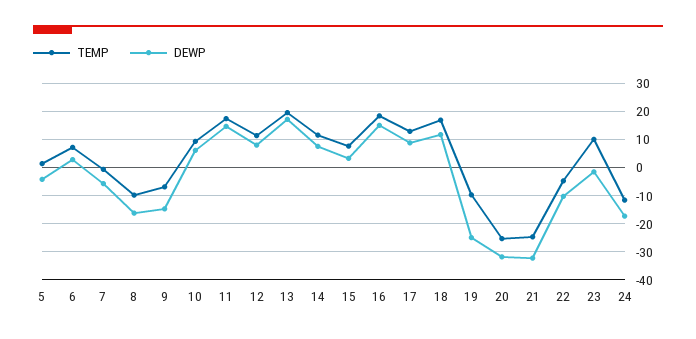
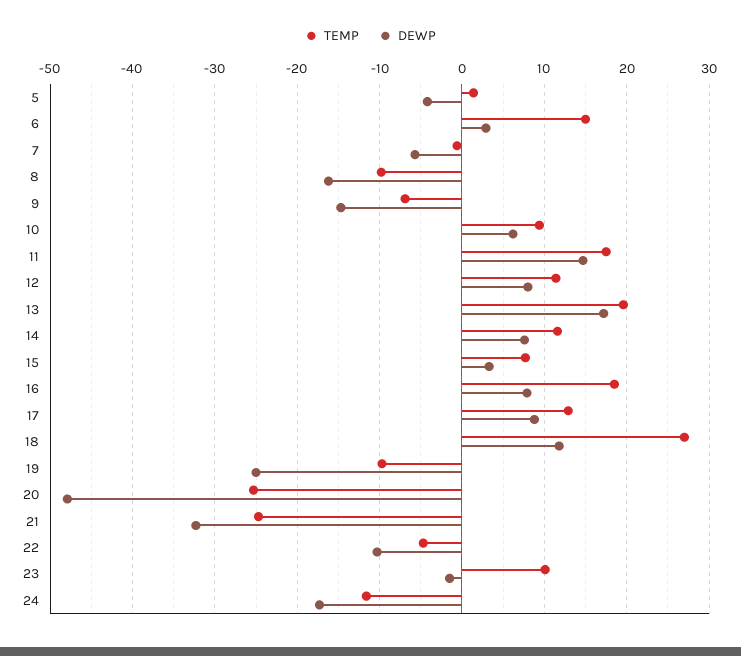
  {
    "TEMP": {
      "5": 1,
-     "6": 7.5,
+     "6": 15,
      "7": -1,
      "8": -10,
      "9": -7,
      "10": 9,
      "11": 18,
      "12": 11,
      "13": 20,
      "14": 12,
      "15": 8,
      "16": 19,
      "17": 13,
-     "18": 17.5,
+     "18": 27,
      "19": -10,
      "20": -25,
      "21": -25,
      "22": -5,
      "23": 10,
      "24": -12
    },
    "DEWP": {
      "5": -4,
      "6": 3,
      "7": -6,
      "8": -16,
      "9": -15,
      "10": 6,
      "11": 15,
      "12": 8,
      "13": 17,
      "14": 8,
      "15": 3,
-     "16": 15,
+     "16": 8,
      "17": 9,
      "18": 12,
      "19": -25,
-     "20": -32.5,
+     "20": -48,
      "21": -32,
      "22": -10,
      "23": -2,
      "24": -17
    }
  }

